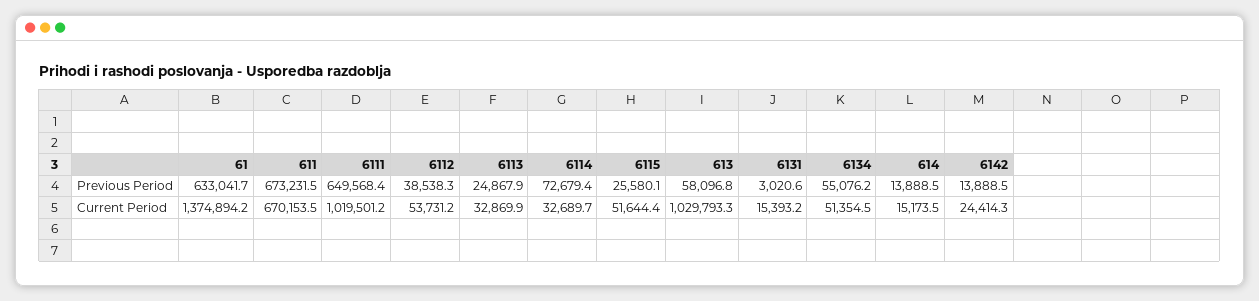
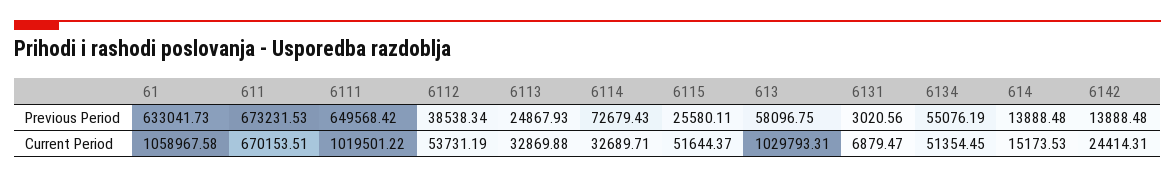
  {
    "61": {
      "Previous Period": 633041.73,
-     "Current Period": 1374894.2
+     "Current Period": 1058967.58
    },
    "611": {
      "Previous Period": 673231.53,
      "Current Period": 670153.51
    },
    "6111": {
      "Previous Period": 649568.42,
      "Current Period": 1019501.22
    },
    "6112": {
      "Previous Period": 38538.34,
      "Current Period": 53731.19
    },
    "6113": {
      "Previous Period": 24867.93,
      "Current Period": 32869.88
    },
    "6114": {
      "Previous Period": 72679.43,
      "Current Period": 32689.71
    },
    "6115": {
      "Previous Period": 25580.11,
      "Current Period": 51644.37
    },
    "613": {
      "Previous Period": 58096.75,
      "Current Period": 1029793.31
    },
    "6131": {
      "Previous Period": 3020.56,
-     "Current Period": 15393.2
+     "Current Period": 6879.47
    },
    "6134": {
      "Previous Period": 55076.19,
      "Current Period": 51354.45
    },
    "614": {
      "Previous Period": 13888.48,
      "Current Period": 15173.53
    },
    "6142": {
      "Previous Period": 13888.48,
      "Current Period": 24414.31
    }
  }

